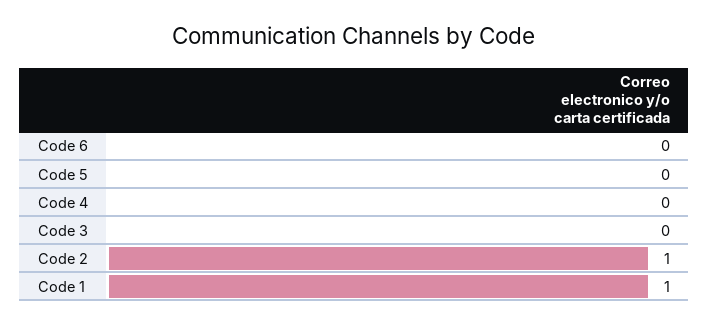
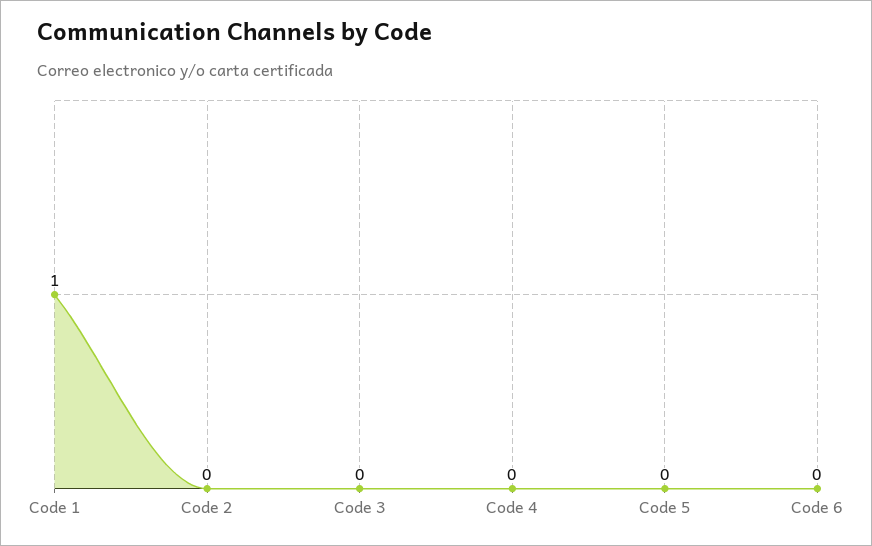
  {
    "Code 6": 0,
    "Code 5": 0,
    "Code 4": 0,
    "Code 3": 0,
-   "Code 2": 1,
+   "Code 2": 0,
    "Code 1": 1
  }

